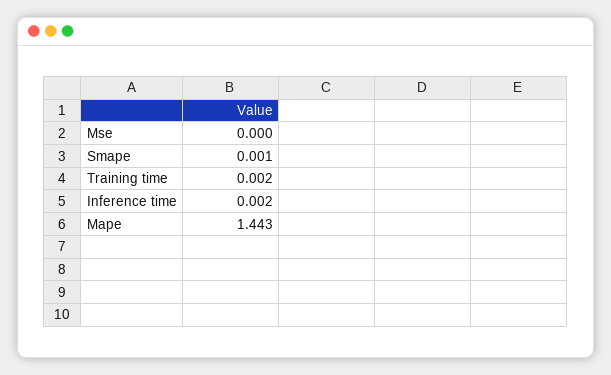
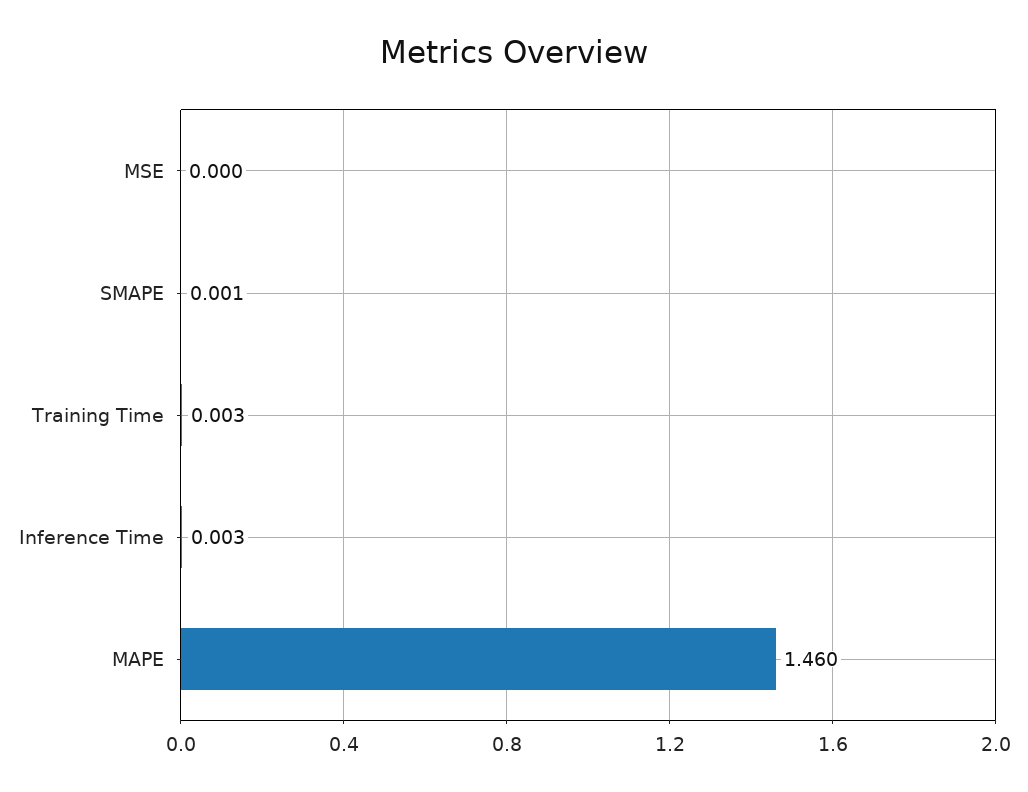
  {
    "Mse": 0,
    "Smape": 0.001,
-   "Training time": 0.002,
+   "Training time": 0.003,
-   "Inference time": 0.002,
+   "Inference time": 0.003,
-   "Mape": 1.443
+   "Mape": 1.46
  }

